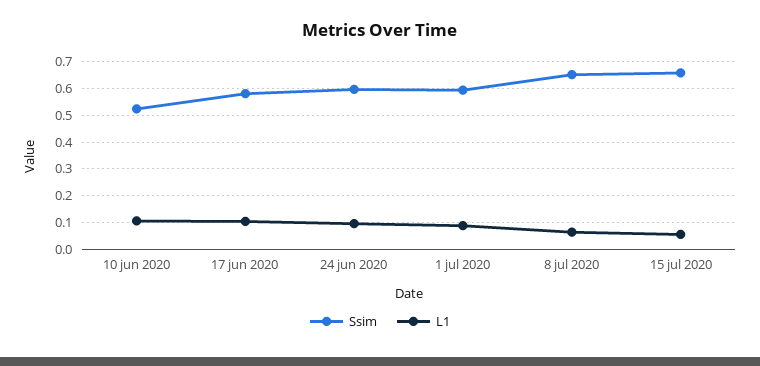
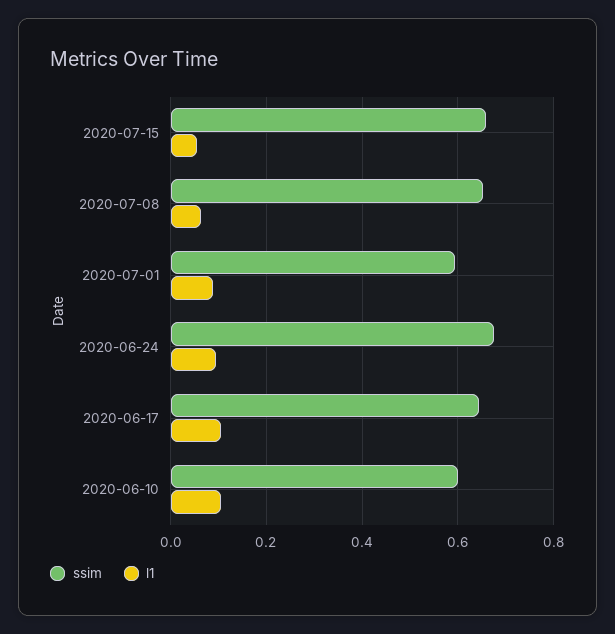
  {
    "Ssim": {
-     "10 jun 2020": 0.525,
+     "10 jun 2020": 0.6,
-     "17 jun 2020": 0.575,
+     "17 jun 2020": 0.64,
-     "24 jun 2020": 0.6,
+     "24 jun 2020": 0.68,
      "1 jul 2020": 0.6,
      "8 jul 2020": 0.66,
      "15 jul 2020": 0.66
    },
    "L1": {
      "10 jun 2020": 0.1,
      "17 jun 2020": 0.1,
      "24 jun 2020": 0.1,
      "1 jul 2020": 0.08,
      "8 jul 2020": 0.06,
      "15 jul 2020": 0.06
    }
  }

